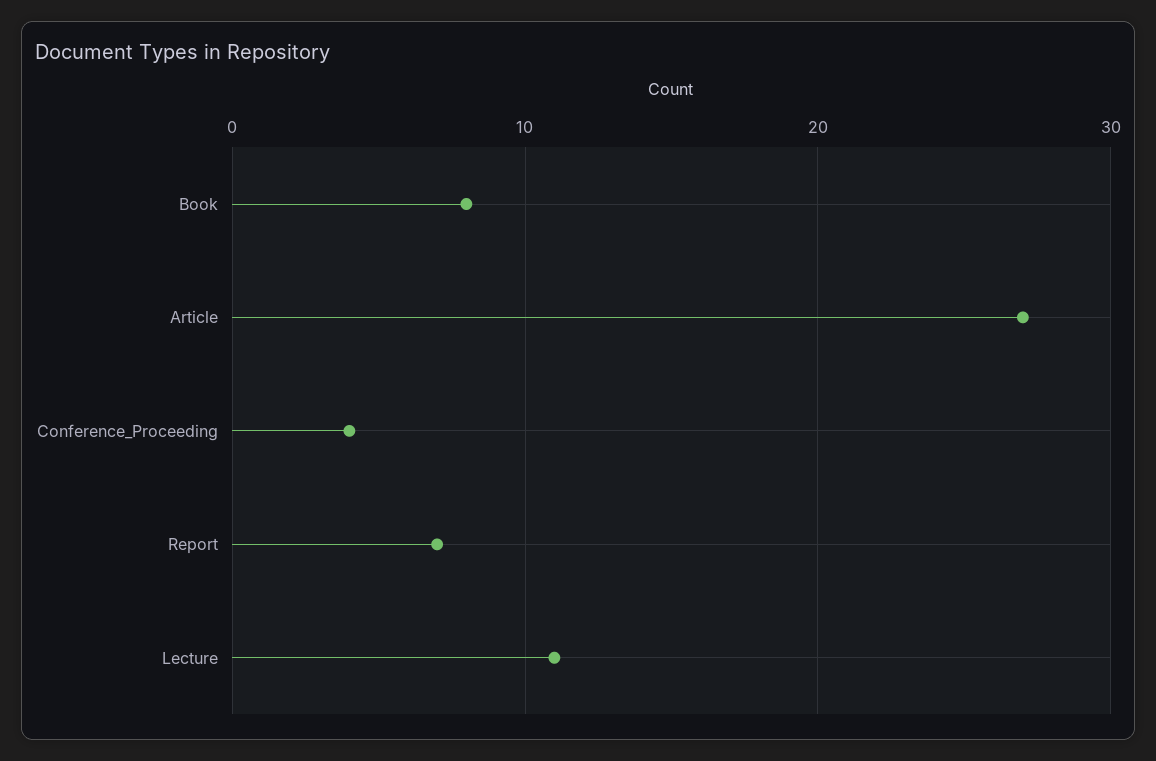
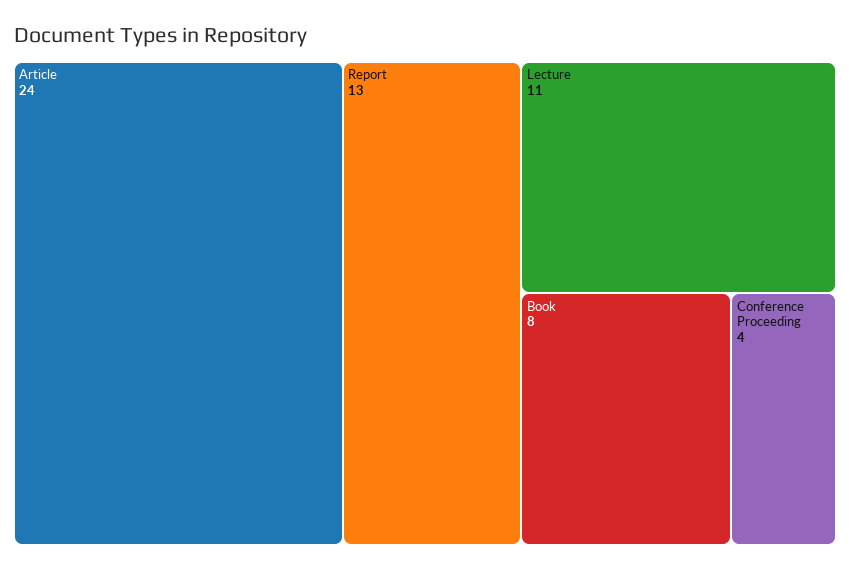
  {
    "Book": 8,
-   "Article": 27,
+   "Article": 24,
    "Conference_Proceeding": 4,
-   "Report": 7,
+   "Report": 13,
    "Lecture": 11
  }

